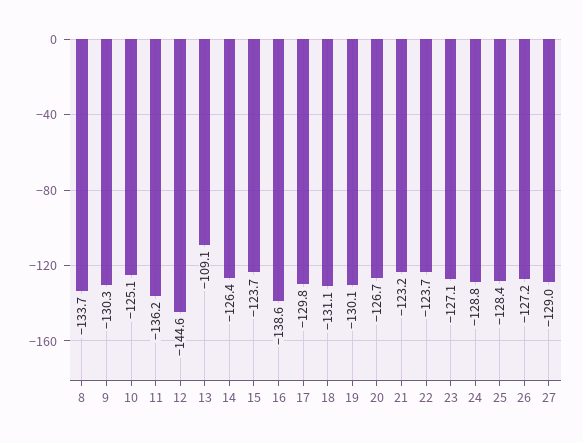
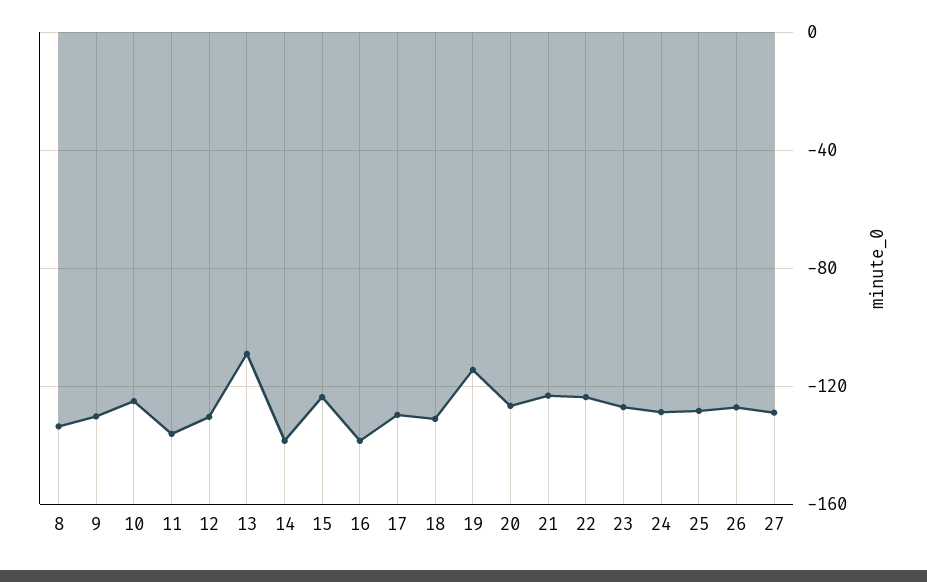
  {
    "8": -133.7,
    "9": -130.3,
    "10": -125.1,
    "11": -136.2,
-   "12": -144.6,
+   "12": -130,
    "13": -109.1,
-   "14": -126.4,
+   "14": -140,
    "15": -123.7,
    "16": -138.6,
    "17": -129.8,
    "18": -131.1,
-   "19": -130.1,
+   "19": -115,
    "20": -126.7,
    "21": -123.2,
    "22": -123.7,
    "23": -127.1,
    "24": -128.8,
    "25": -128.4,
    "26": -127.2,
    "27": -129
  }

